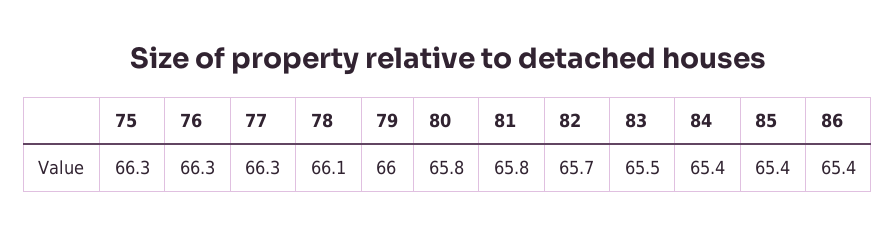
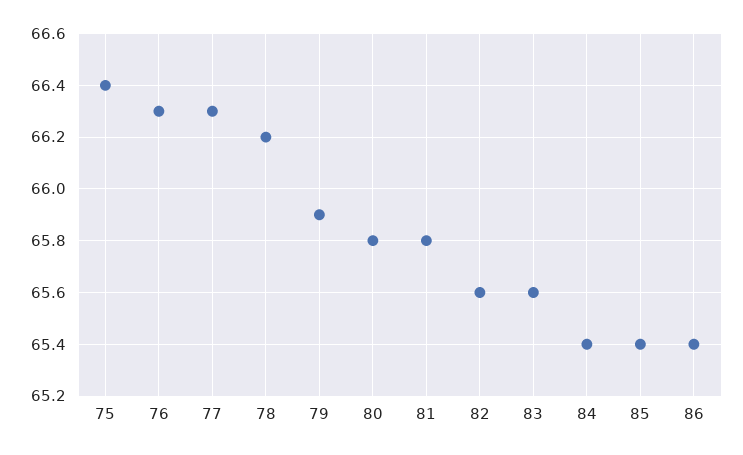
  {
-   "75": 66.3,
+   "75": 66.4,
    "76": 66.3,
    "77": 66.3,
-   "78": 66.1,
+   "78": 66.2,
-   "79": 66,
+   "79": 65.9,
    "80": 65.8,
    "81": 65.8,
-   "82": 65.7,
+   "82": 65.6,
-   "83": 65.5,
+   "83": 65.6,
    "84": 65.4,
    "85": 65.4,
    "86": 65.4
  }

